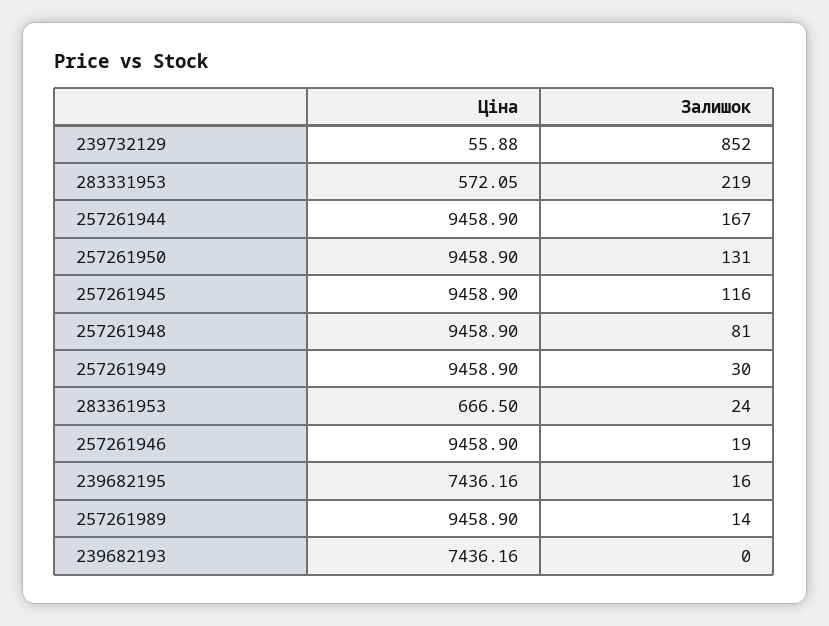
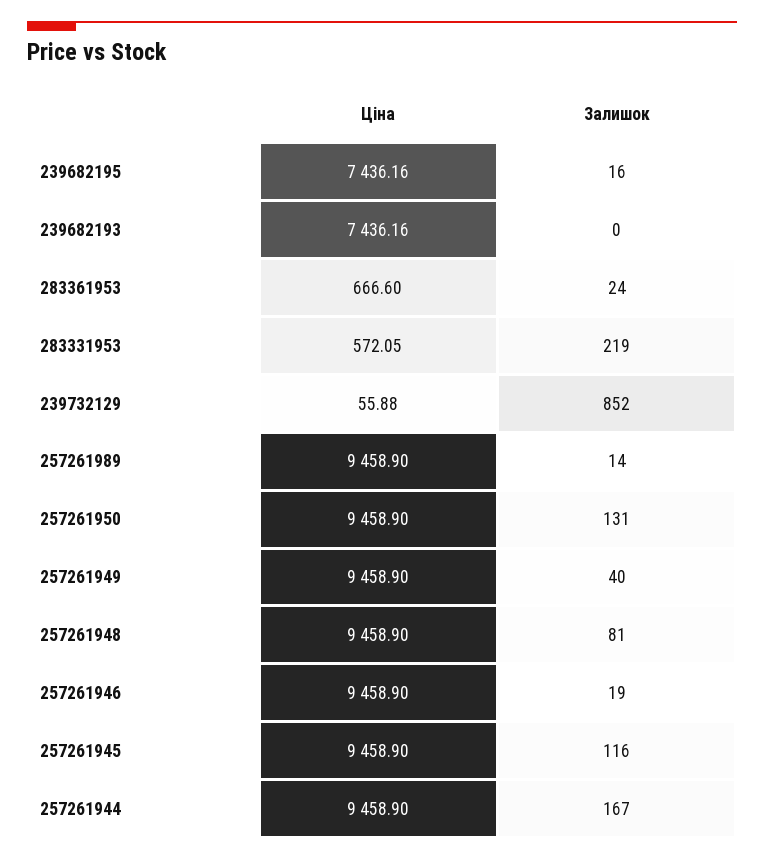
  {
    "Ціна": {
      "239732129": 55.88,
      "283331953": 572.05,
      "257261944": 9458.9,
      "257261950": 9458.9,
      "257261945": 9458.9,
      "257261948": 9458.9,
      "257261949": 9458.9,
-     "283361953": 666.5,
+     "283361953": 666.6,
      "257261946": 9458.9,
      "239682195": 7436.16,
      "257261989": 9458.9,
      "239682193": 7436.16
    },
    "Залишок": {
      "239732129": 852,
      "283331953": 219,
      "257261944": 167,
      "257261950": 131,
      "257261945": 116,
      "257261948": 81,
-     "257261949": 30,
+     "257261949": 40,
      "283361953": 24,
      "257261946": 19,
      "239682195": 16,
      "257261989": 14,
      "239682193": 0
    }
  }

